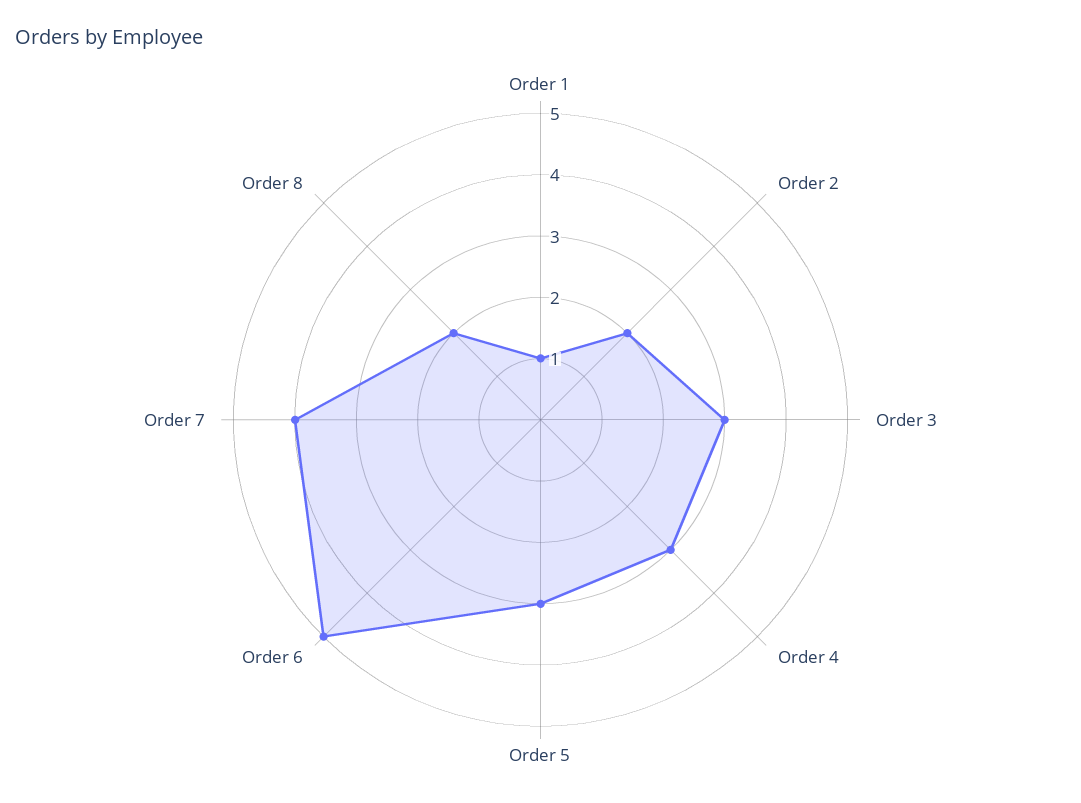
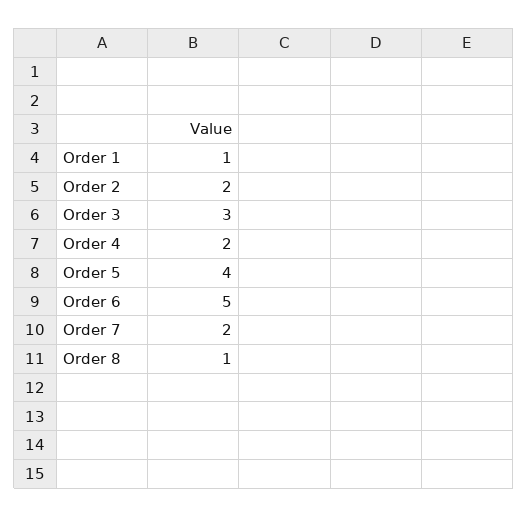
  {
    "Order 1": 1,
    "Order 2": 2,
    "Order 3": 3,
-   "Order 4": 3,
+   "Order 4": 2,
-   "Order 5": 3,
+   "Order 5": 4,
    "Order 6": 5,
-   "Order 7": 4,
+   "Order 7": 2,
-   "Order 8": 2
+   "Order 8": 1
  }

